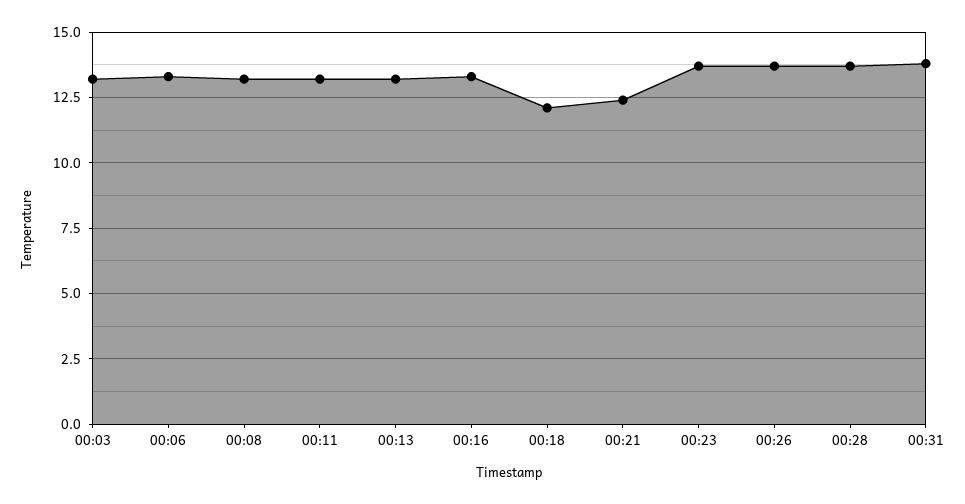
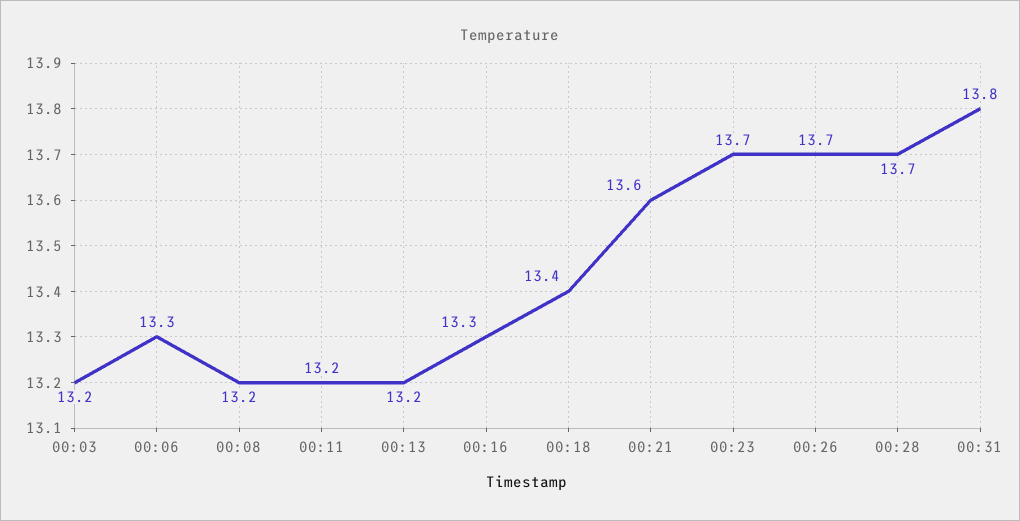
  {
    "00:03": 13.2,
    "00:06": 13.3,
    "00:08": 13.2,
    "00:11": 13.2,
    "00:13": 13.2,
    "00:16": 13.3,
-   "00:18": 12,
+   "00:18": 13.4,
-   "00:21": 12.5,
+   "00:21": 13.6,
    "00:23": 13.7,
    "00:26": 13.7,
    "00:28": 13.7,
    "00:31": 13.8
  }

